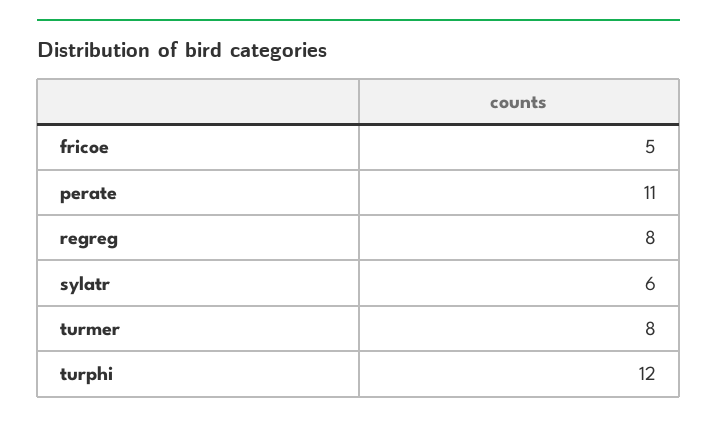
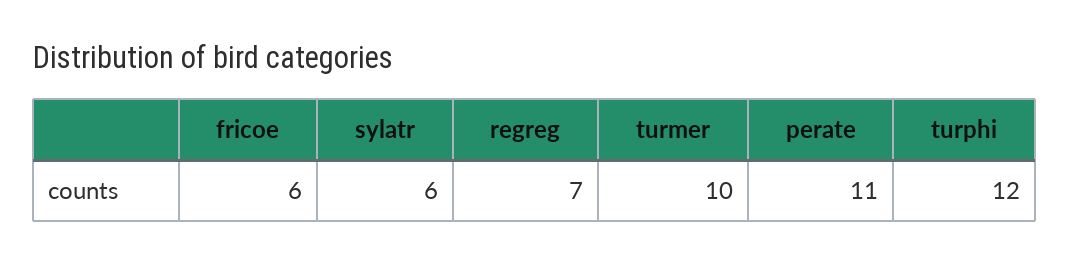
  {
-   "fricoe": 5,
+   "fricoe": 6,
    "perate": 11,
-   "regreg": 8,
+   "regreg": 7,
    "sylatr": 6,
-   "turmer": 8,
+   "turmer": 10,
    "turphi": 12
  }

